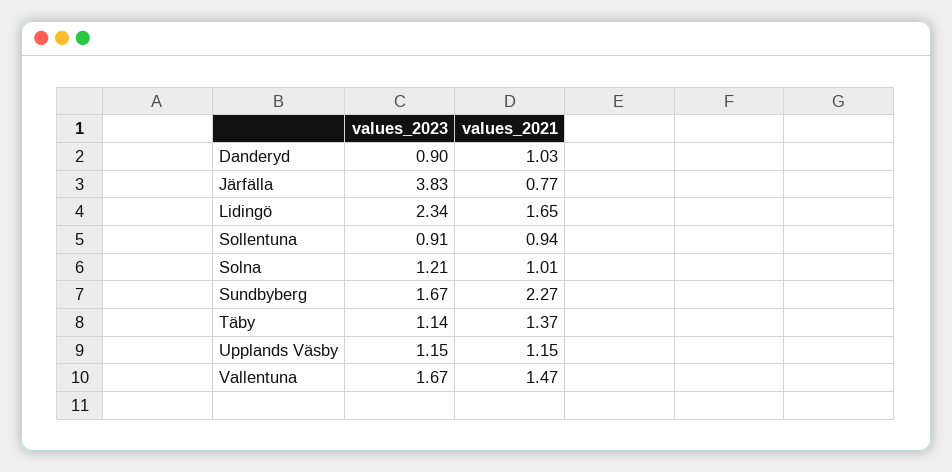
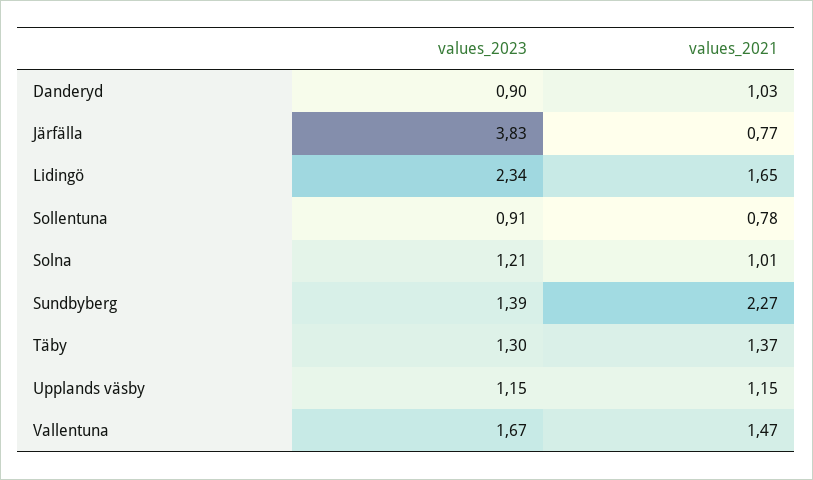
  {
    "values_2023": {
      "Danderyd": 0.9,
      "Järfälla": 3.83,
      "Lidingö": 2.34,
      "Sollentuna": 0.91,
      "Solna": 1.21,
-     "Sundbyberg": 1.67,
+     "Sundbyberg": 1.39,
-     "Täby": 1.14,
+     "Täby": 1.3,
      "Upplands Väsby": 1.15,
      "Vallentuna": 1.67
    },
    "values_2021": {
      "Danderyd": 1.03,
      "Järfälla": 0.77,
      "Lidingö": 1.65,
-     "Sollentuna": 0.94,
+     "Sollentuna": 0.78,
      "Solna": 1.01,
      "Sundbyberg": 2.27,
      "Täby": 1.37,
      "Upplands Väsby": 1.15,
      "Vallentuna": 1.47
    }
  }

